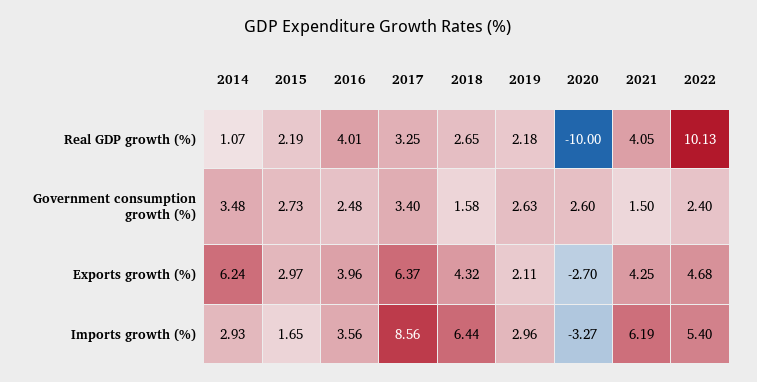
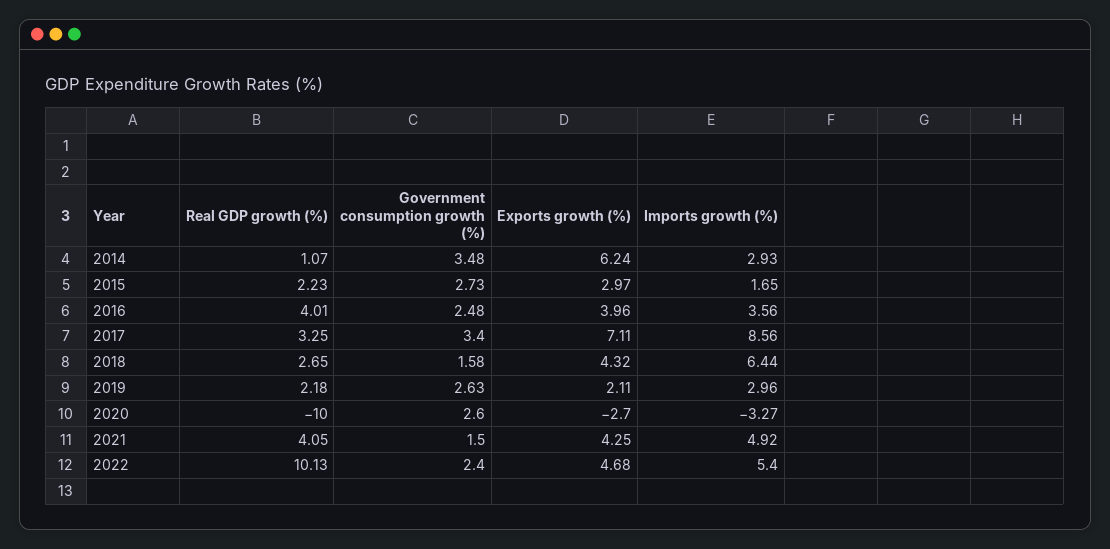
  {
    "2014": {
      "Real GDP growth (%)": 1.07,
      "Government consumption growth (%)": 3.48,
      "Exports growth (%)": 6.24,
      "Imports growth (%)": 2.93
    },
    "2015": {
-     "Real GDP growth (%)": 2.19,
+     "Real GDP growth (%)": 2.23,
      "Government consumption growth (%)": 2.73,
      "Exports growth (%)": 2.97,
      "Imports growth (%)": 1.65
    },
    "2016": {
      "Real GDP growth (%)": 4.01,
      "Government consumption growth (%)": 2.48,
      "Exports growth (%)": 3.96,
      "Imports growth (%)": 3.56
    },
    "2017": {
      "Real GDP growth (%)": 3.25,
      "Government consumption growth (%)": 3.4,
-     "Exports growth (%)": 6.37,
+     "Exports growth (%)": 7.11,
      "Imports growth (%)": 8.56
    },
    "2018": {
      "Real GDP growth (%)": 2.65,
      "Government consumption growth (%)": 1.58,
      "Exports growth (%)": 4.32,
      "Imports growth (%)": 6.44
    },
    "2019": {
      "Real GDP growth (%)": 2.18,
      "Government consumption growth (%)": 2.63,
      "Exports growth (%)": 2.11,
      "Imports growth (%)": 2.96
    },
    "2020": {
      "Real GDP growth (%)": -10,
      "Government consumption growth (%)": 2.6,
      "Exports growth (%)": -2.7,
      "Imports growth (%)": -3.27
    },
    "2021": {
      "Real GDP growth (%)": 4.05,
      "Government consumption growth (%)": 1.5,
      "Exports growth (%)": 4.25,
-     "Imports growth (%)": 6.19
+     "Imports growth (%)": 4.92
    },
    "2022": {
      "Real GDP growth (%)": 10.13,
      "Government consumption growth (%)": 2.4,
      "Exports growth (%)": 4.68,
      "Imports growth (%)": 5.4
    }
  }

